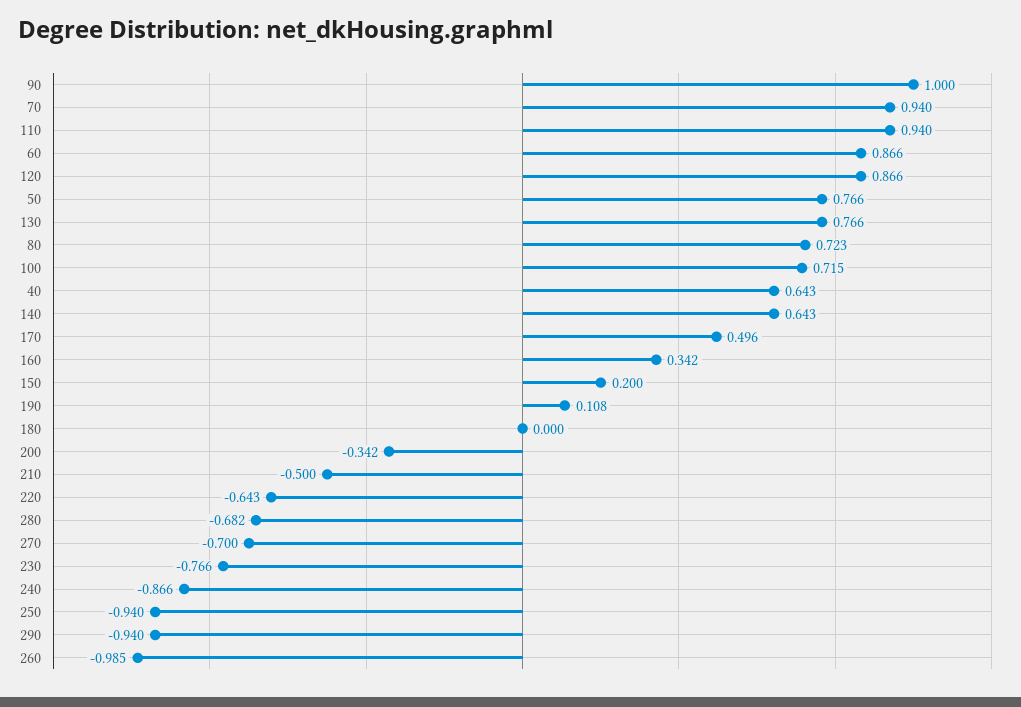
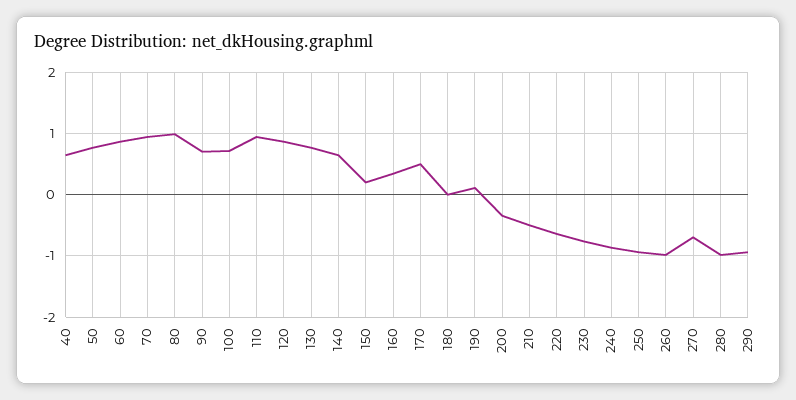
  {
-   "90": 1,
+   "90": 0.7,
    "70": 0.94,
    "110": 0.94,
    "60": 0.866,
    "120": 0.866,
    "50": 0.766,
    "130": 0.766,
-   "80": 0.723,
+   "80": 1,
    "100": 0.715,
    "40": 0.643,
    "140": 0.643,
    "170": 0.496,
    "160": 0.342,
    "150": 0.2,
    "190": 0.108,
    "180": 0,
    "200": -0.342,
    "210": -0.5,
    "220": -0.643,
-   "280": -0.682,
+   "280": -1,
    "270": -0.7,
    "230": -0.766,
    "240": -0.866,
    "250": -0.94,
    "290": -0.94,
    "260": -0.985
  }

